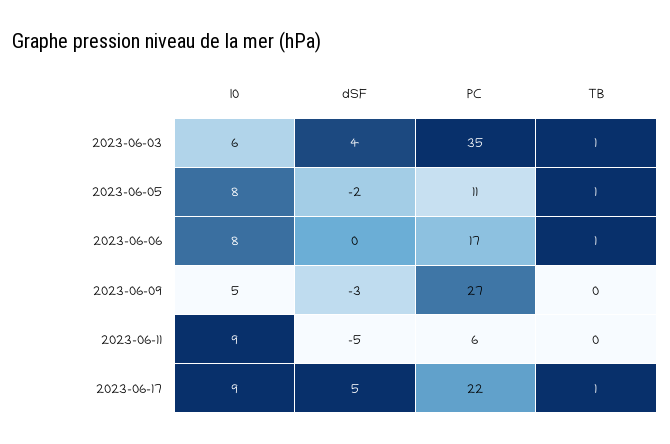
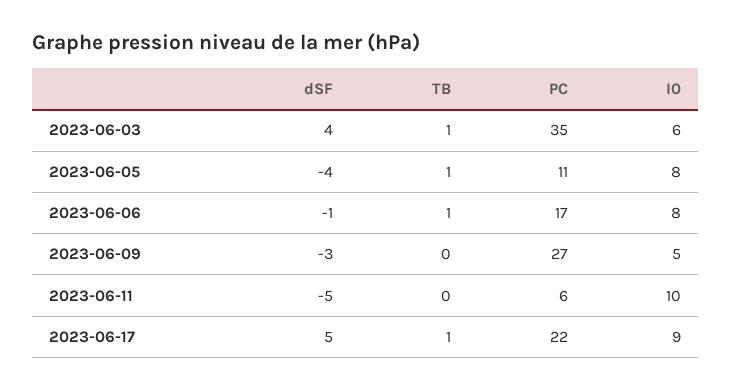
  {
    "I0": {
      "2023-06-03": 6,
      "2023-06-05": 8,
      "2023-06-06": 8,
      "2023-06-09": 5,
-     "2023-06-11": 9,
+     "2023-06-11": 10,
      "2023-06-17": 9
    },
    "dSF": {
      "2023-06-03": 4,
-     "2023-06-05": -2,
+     "2023-06-05": -4,
-     "2023-06-06": 0,
+     "2023-06-06": -1,
      "2023-06-09": -3,
      "2023-06-11": -5,
      "2023-06-17": 5
    },
    "PC": {
      "2023-06-03": 35,
      "2023-06-05": 11,
      "2023-06-06": 17,
      "2023-06-09": 27,
      "2023-06-11": 6,
      "2023-06-17": 22
    },
    "TB": {
      "2023-06-03": 1,
      "2023-06-05": 1,
      "2023-06-06": 1,
      "2023-06-09": 0,
      "2023-06-11": 0,
      "2023-06-17": 1
    }
  }

